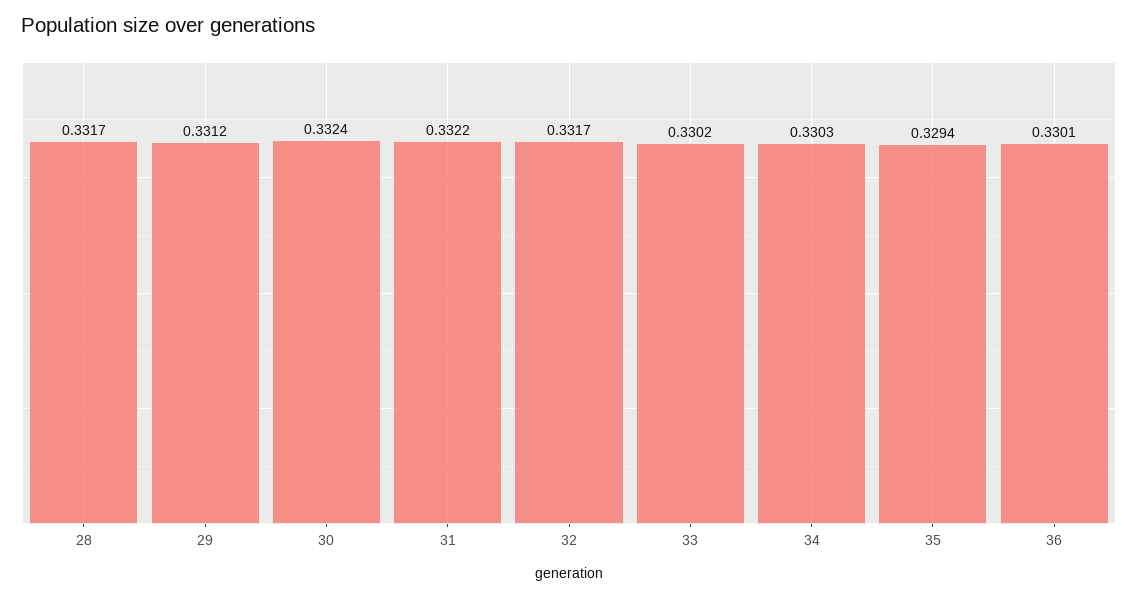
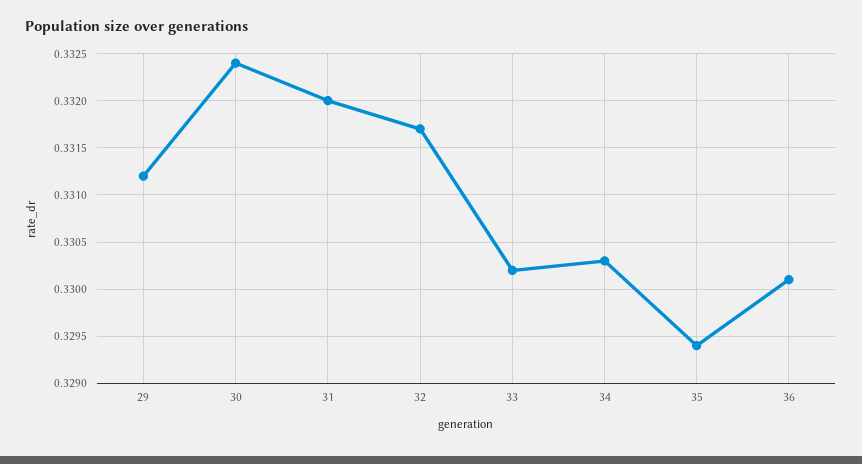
  {
-   "28": 0.3317,
    "29": 0.3312,
    "30": 0.3324,
-   "31": 0.3322,
+   "31": 0.332,
    "32": 0.3317,
    "33": 0.3302,
    "34": 0.3303,
    "35": 0.3294,
    "36": 0.3301
  }

